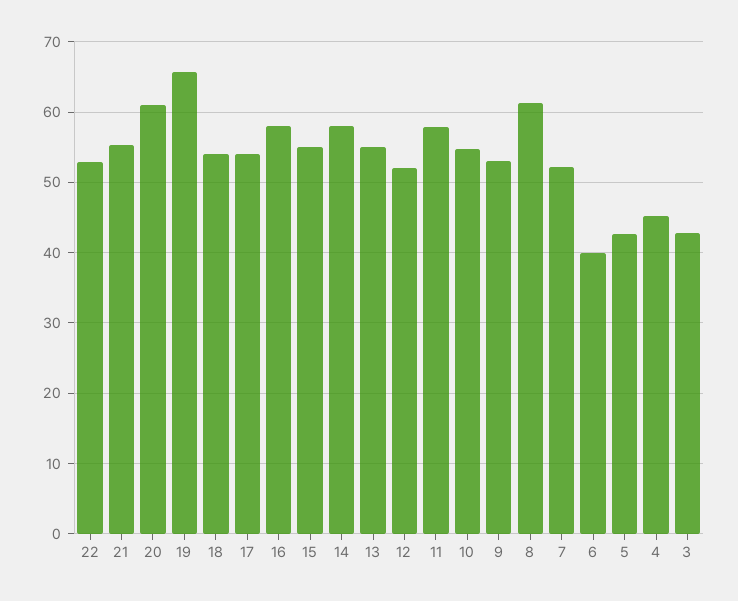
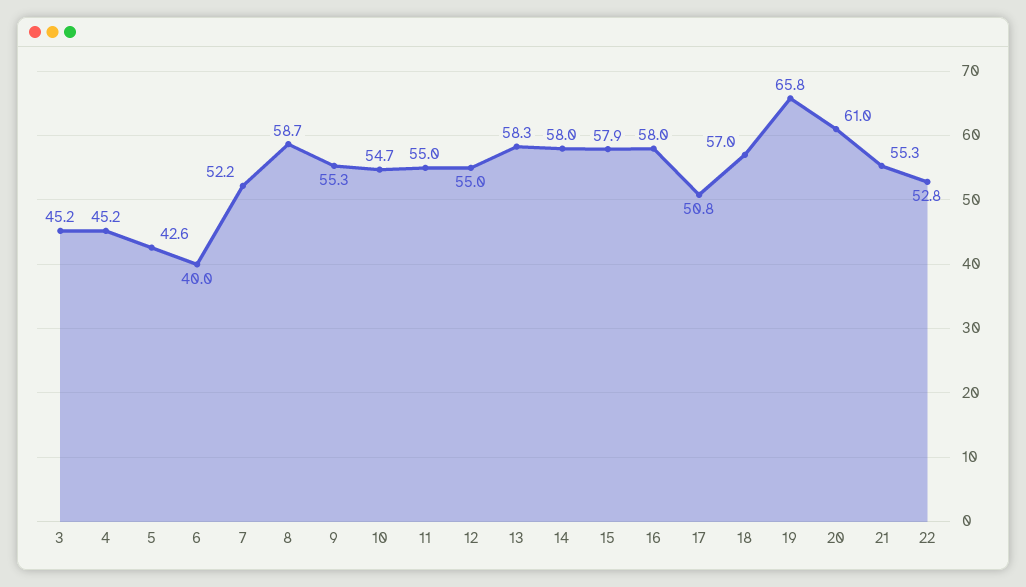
  {
    "22": 52.8,
    "21": 55.3,
    "20": 61,
    "19": 65.8,
-   "18": 54,
+   "18": 57,
-   "17": 54,
+   "17": 50.8,
    "16": 58,
-   "15": 55,
+   "15": 57.9,
    "14": 58,
-   "13": 55,
+   "13": 58.3,
-   "12": 52,
+   "12": 55,
-   "11": 58,
+   "11": 55,
    "10": 54.7,
-   "9": 53,
+   "9": 55.3,
-   "8": 61,
+   "8": 58.7,
    "7": 52.2,
    "6": 40,
    "5": 42.6,
    "4": 45.2,
-   "3": 43
+   "3": 45.2
  }

